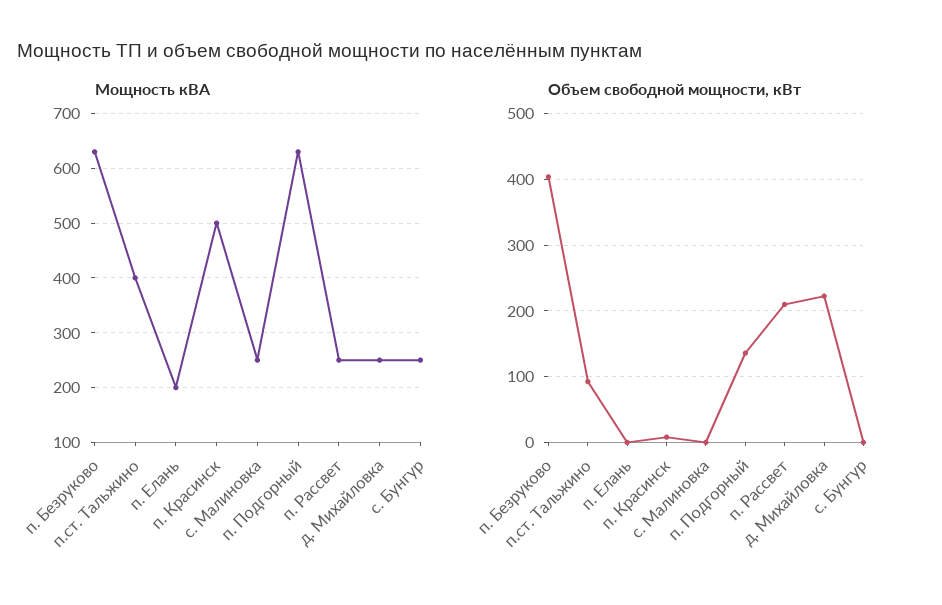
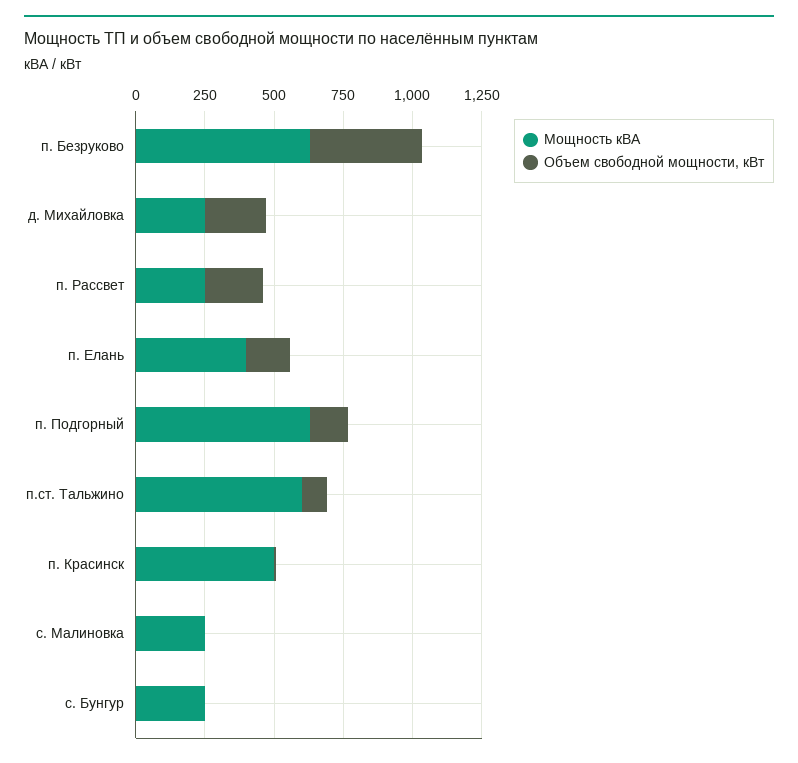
  {
    "Мощность кВА": {
      "п. Безруково": 640,
-     "п.ст. Тальжино": 400,
+     "п.ст. Тальжино": 600,
-     "п. Елань": 200,
+     "п. Елань": 400,
      "п. Красинск": 500,
      "с. Малиновка": 260,
      "п. Подгорный": 640,
      "п. Рассвет": 260,
      "д. Михайловка": 260,
      "с. Бунгур": 260
    },
    "Объем свободной мощности, кВт": {
      "п. Безруково": 400,
      "п.ст. Тальжино": 90,
-     "п. Елань": 0,
+     "п. Елань": 150,
      "п. Красинск": 10,
      "с. Малиновка": 0,
      "п. Подгорный": 140,
      "п. Рассвет": 210,
      "д. Михайловка": 220,
      "с. Бунгур": 0
    }
  }

